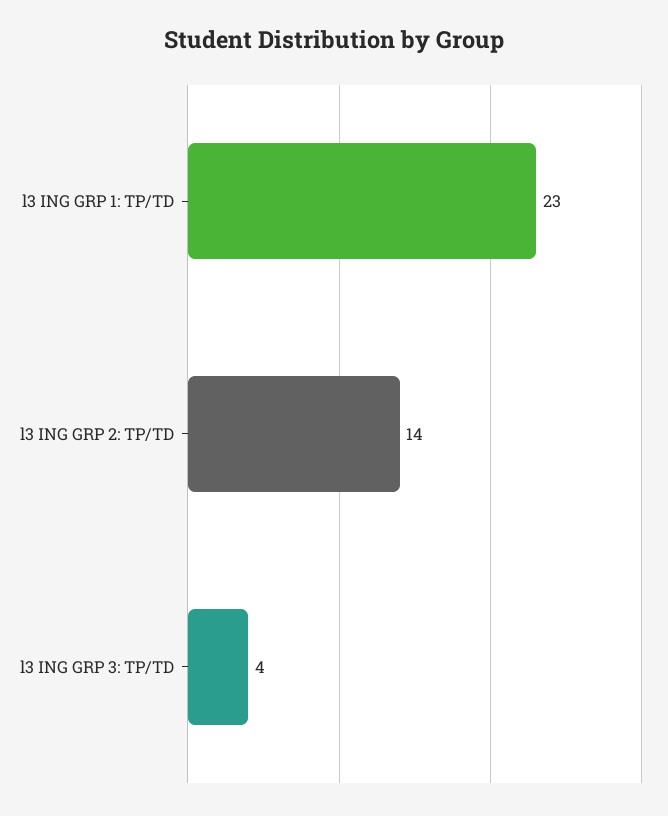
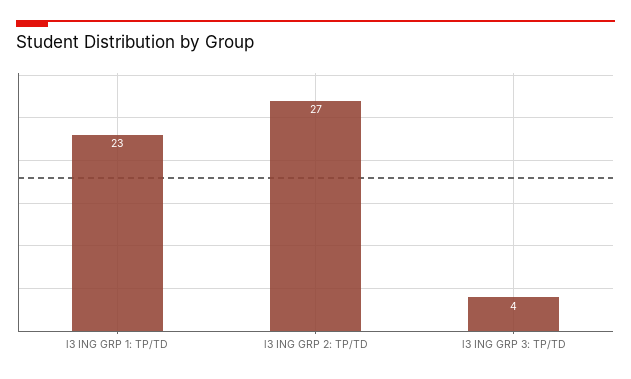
  {
    "l3 ING GRP 1: TP/TD": 23,
-   "l3 ING GRP 2: TP/TD": 14,
+   "l3 ING GRP 2: TP/TD": 27,
    "l3 ING GRP 3: TP/TD": 4
  }

